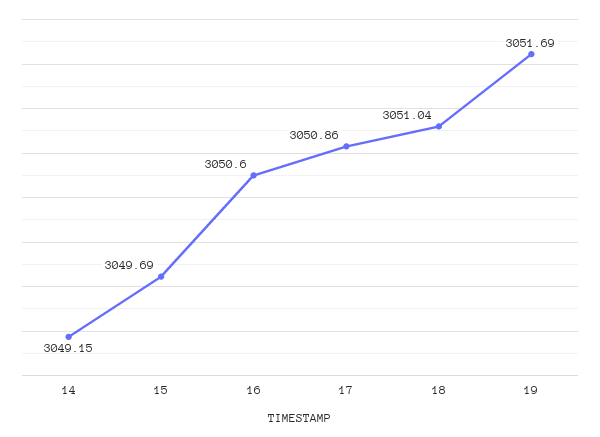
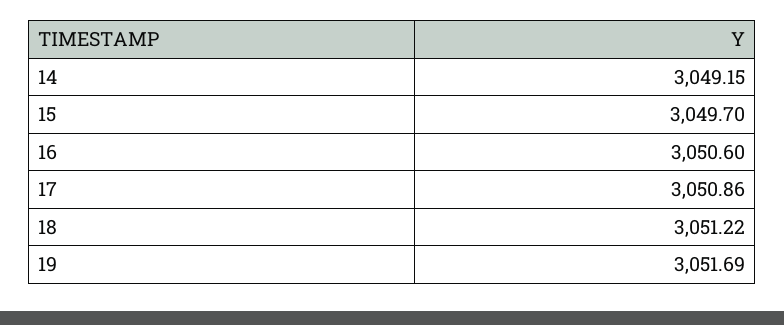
  {
    "14": 3049.15,
-   "15": 3049.69,
+   "15": 3049.7,
    "16": 3050.6,
    "17": 3050.86,
-   "18": 3051.04,
+   "18": 3051.22,
    "19": 3051.69
  }

